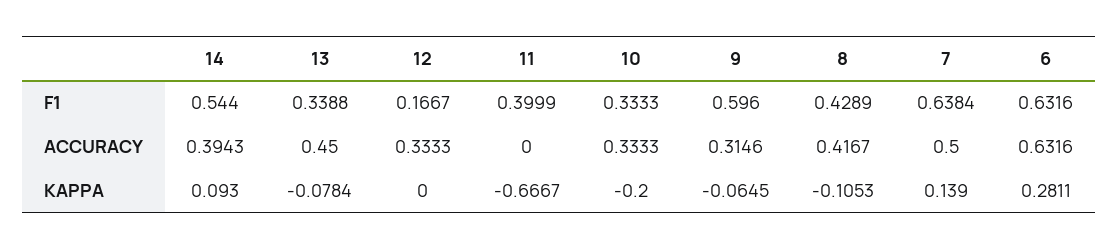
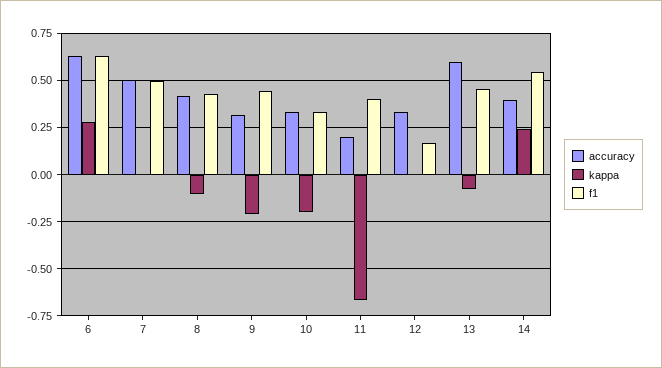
  {
    "F1": {
      "14": 0.544,
-     "13": 0.3388,
+     "13": 0.45,
      "12": 0.1667,
      "11": 0.3999,
      "10": 0.3333,
-     "9": 0.596,
+     "9": 0.45,
      "8": 0.4289,
-     "7": 0.6384,
+     "7": 0.5,
      "6": 0.6316
    },
    "ACCURACY": {
      "14": 0.3943,
-     "13": 0.45,
+     "13": 0.6,
      "12": 0.3333,
-     "11": 0,
+     "11": 0.2,
      "10": 0.3333,
      "9": 0.3146,
      "8": 0.4167,
      "7": 0.5,
      "6": 0.6316
    },
    "KAPPA": {
-     "14": 0.093,
+     "14": 0.25,
      "13": -0.0784,
      "12": 0,
      "11": -0.6667,
      "10": -0.2,
-     "9": -0.0645,
+     "9": -0.2,
      "8": -0.1053,
-     "7": 0.139,
+     "7": 0,
      "6": 0.2811
    }
  }

